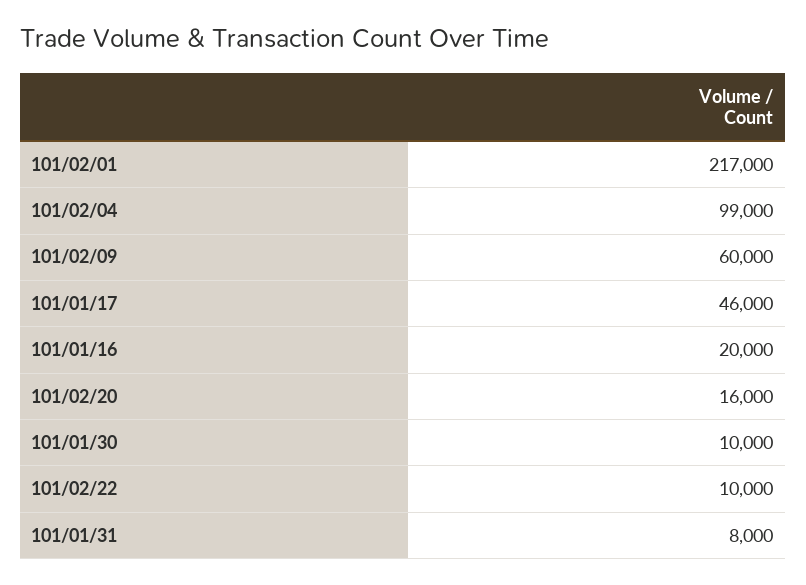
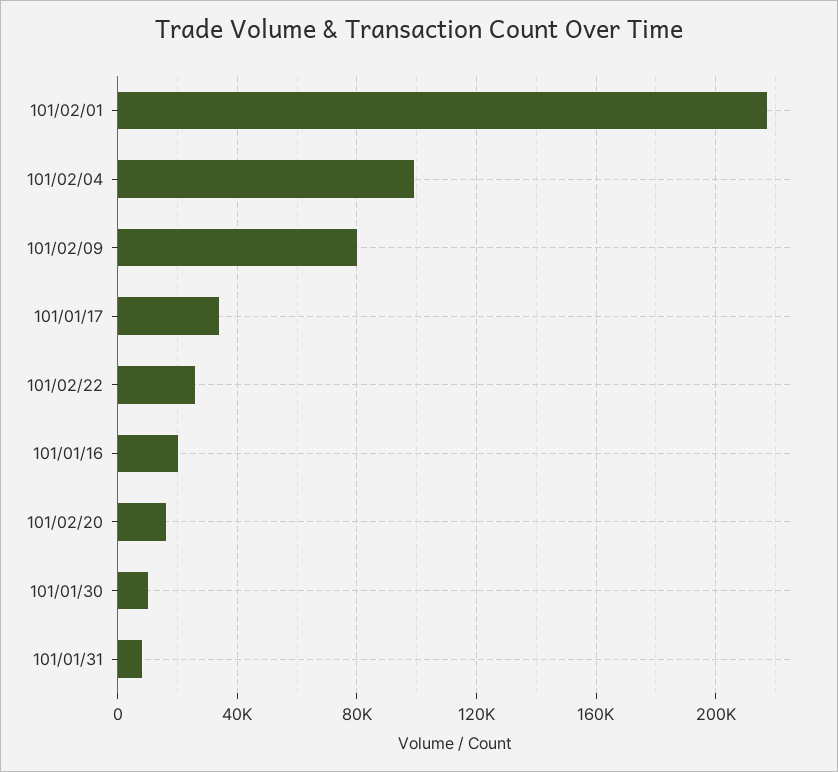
  {
    "101/02/01": 217000,
    "101/02/04": 99000,
-   "101/02/09": 60000,
+   "101/02/09": 80000,
-   "101/01/17": 46000,
+   "101/01/17": 35000,
    "101/01/16": 20000,
    "101/02/20": 16000,
    "101/01/30": 10000,
-   "101/02/22": 10000,
+   "101/02/22": 25000,
    "101/01/31": 8000
  }

